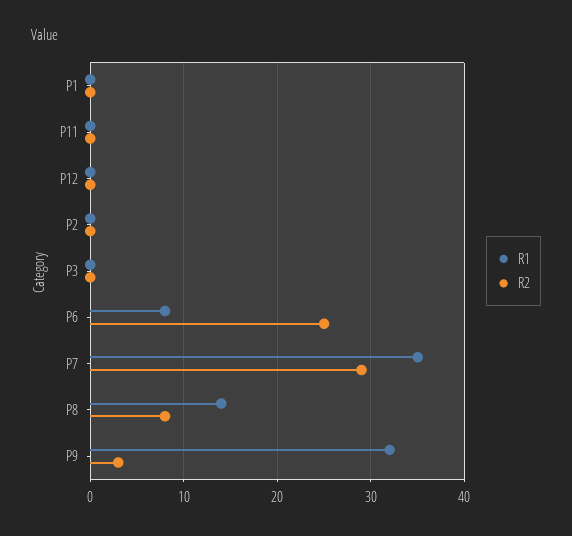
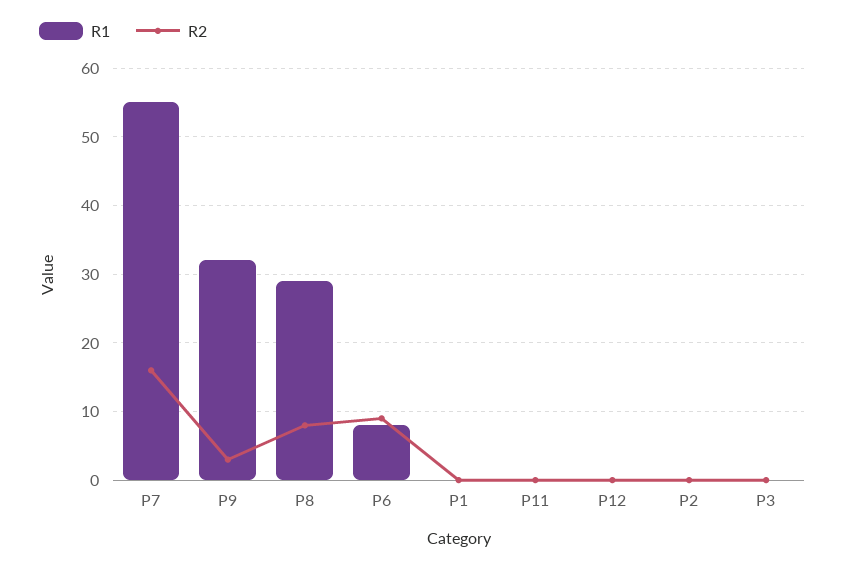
  {
    "R1": {
      "P1": 0,
      "P11": 0,
      "P12": 0,
      "P2": 0,
      "P3": 0,
      "P6": 8,
-     "P7": 35,
+     "P7": 55,
-     "P8": 14,
+     "P8": 29,
      "P9": 32
    },
    "R2": {
      "P1": 0,
      "P11": 0,
      "P12": 0,
      "P2": 0,
      "P3": 0,
-     "P6": 25,
+     "P6": 9,
-     "P7": 29,
+     "P7": 16,
      "P8": 8,
      "P9": 3
    }
  }

